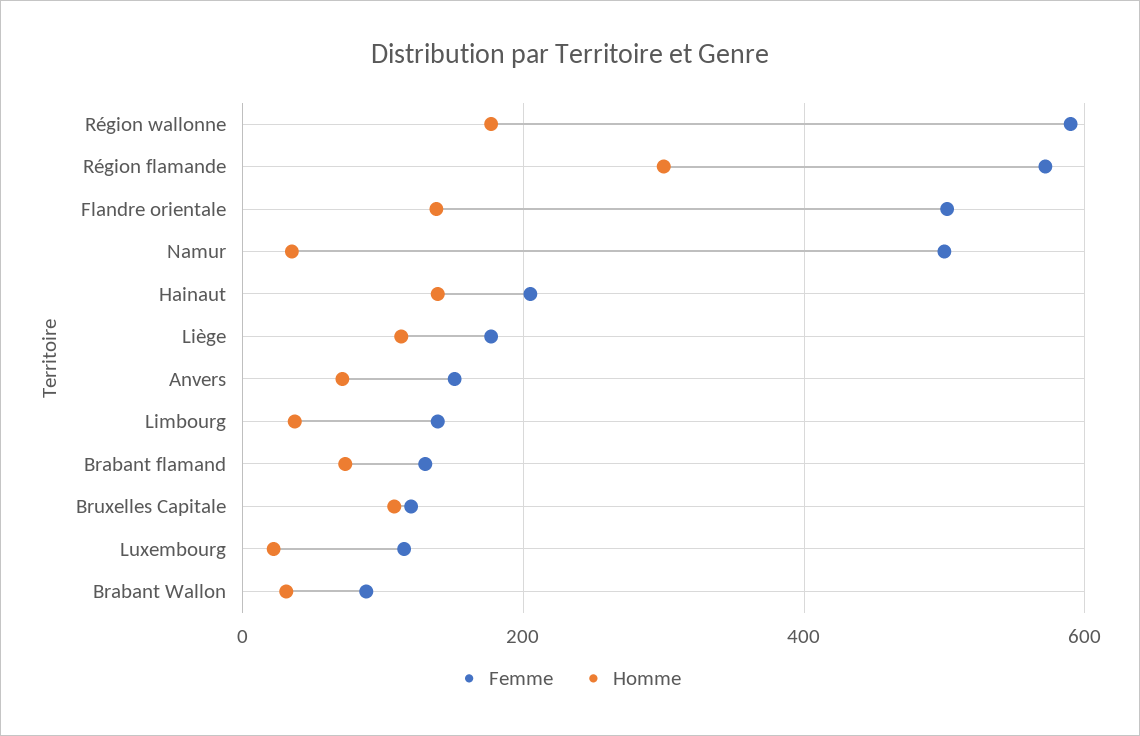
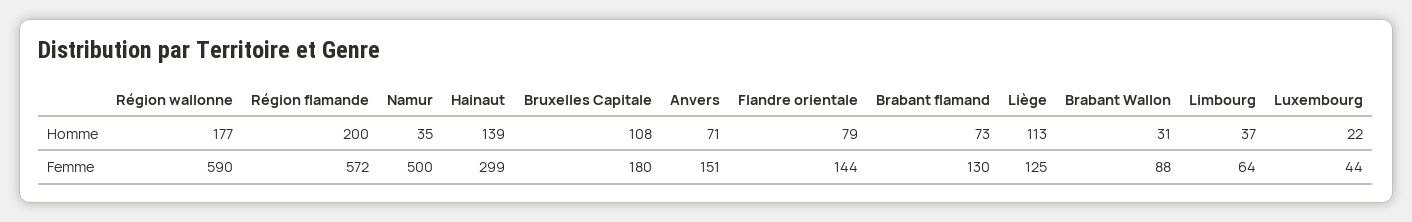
  {
    "Femme": {
      "Région wallonne": 590,
      "Région flamande": 572,
-     "Flandre orientale": 500,
+     "Flandre orientale": 144,
      "Namur": 500,
-     "Hainaut": 200,
+     "Hainaut": 299,
-     "Liège": 180,
+     "Liège": 125,
      "Anvers": 151,
-     "Limbourg": 140,
+     "Limbourg": 64,
      "Brabant flamand": 130,
-     "Bruxelles Capitale": 120,
+     "Bruxelles Capitale": 180,
-     "Luxembourg": 120,
+     "Luxembourg": 44,
      "Brabant Wallon": 88
    },
    "Homme": {
      "Région wallonne": 177,
-     "Région flamande": 300,
+     "Région flamande": 200,
-     "Flandre orientale": 140,
+     "Flandre orientale": 79,
      "Namur": 35,
      "Hainaut": 139,
      "Liège": 113,
      "Anvers": 71,
      "Limbourg": 37,
      "Brabant flamand": 73,
      "Bruxelles Capitale": 108,
      "Luxembourg": 22,
      "Brabant Wallon": 31
    }
  }

